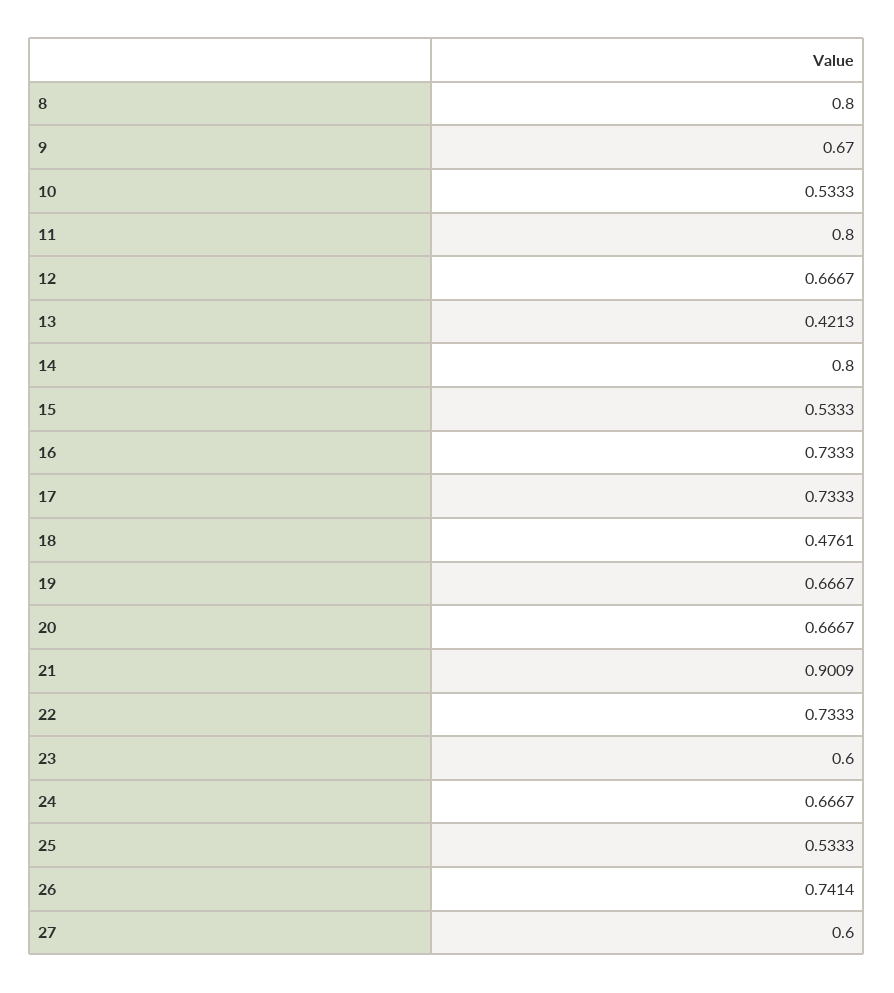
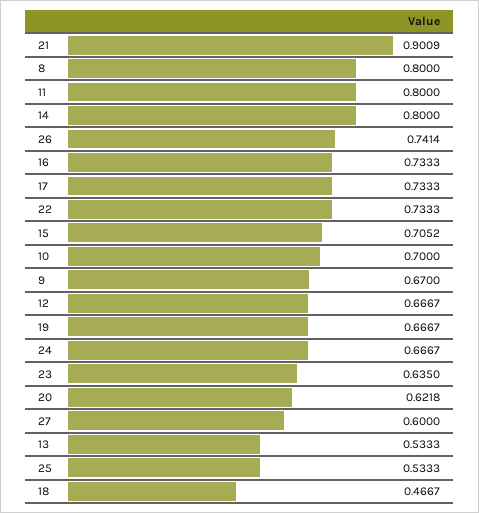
  {
    "8": 0.8,
    "9": 0.67,
-   "10": 0.5333,
+   "10": 0.7,
    "11": 0.8,
    "12": 0.6667,
-   "13": 0.4213,
+   "13": 0.5333,
    "14": 0.8,
-   "15": 0.5333,
+   "15": 0.7052,
    "16": 0.7333,
    "17": 0.7333,
-   "18": 0.4761,
+   "18": 0.4667,
    "19": 0.6667,
-   "20": 0.6667,
+   "20": 0.6218,
    "21": 0.9009,
    "22": 0.7333,
-   "23": 0.6,
+   "23": 0.635,
    "24": 0.6667,
    "25": 0.5333,
    "26": 0.7414,
    "27": 0.6
  }

